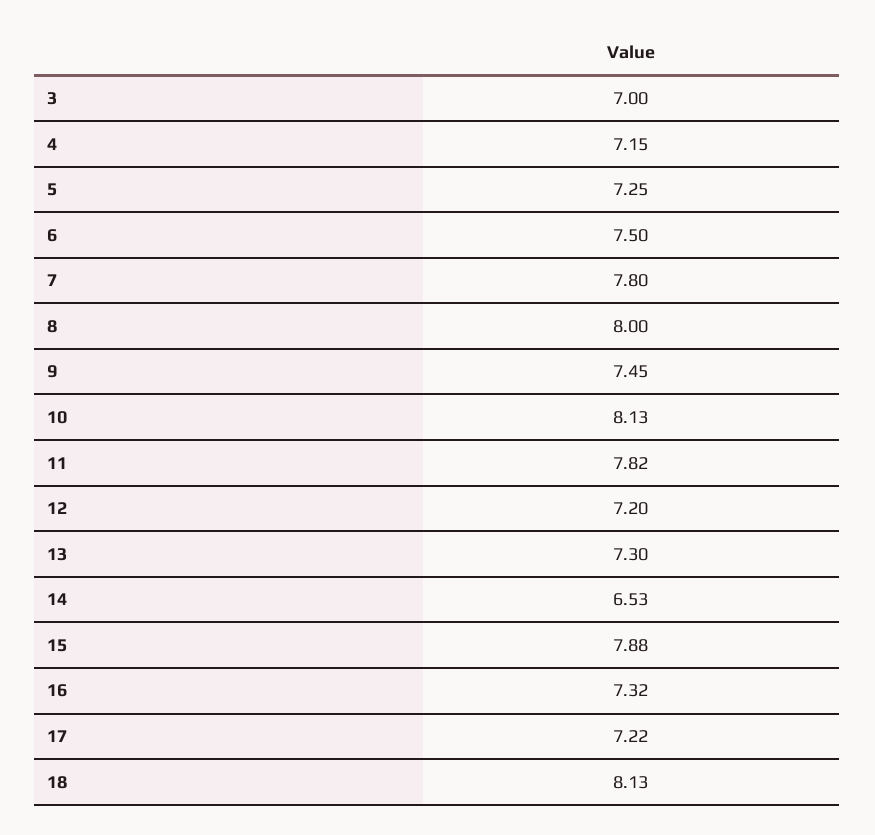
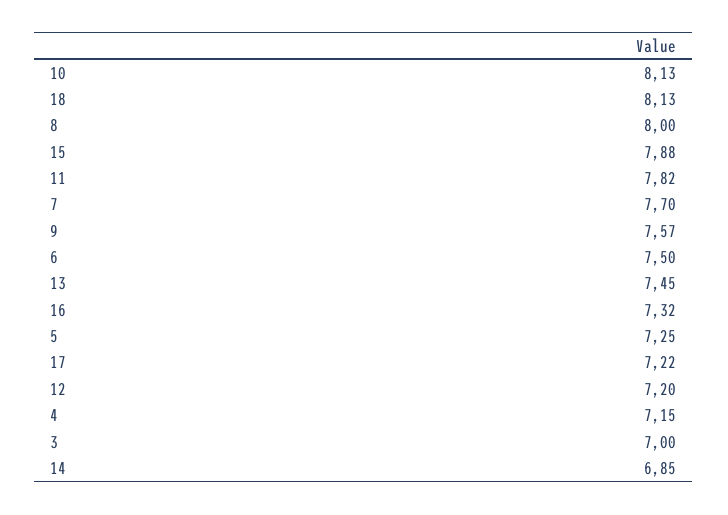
  {
    "3": 7,
    "4": 7.15,
    "5": 7.25,
    "6": 7.5,
-   "7": 7.8,
+   "7": 7.7,
    "8": 8,
-   "9": 7.45,
+   "9": 7.57,
    "10": 8.13,
    "11": 7.82,
    "12": 7.2,
-   "13": 7.3,
+   "13": 7.45,
-   "14": 6.53,
+   "14": 6.85,
    "15": 7.88,
    "16": 7.32,
    "17": 7.22,
    "18": 8.13
  }

